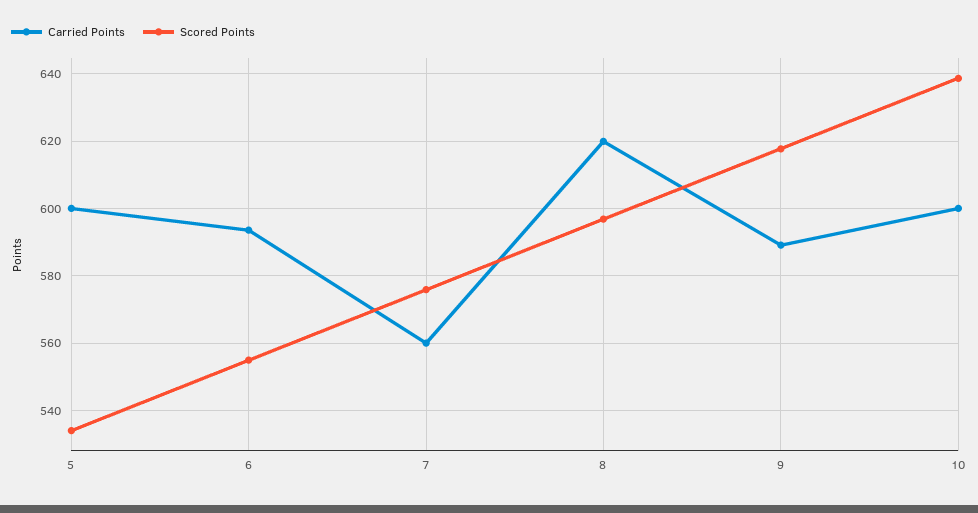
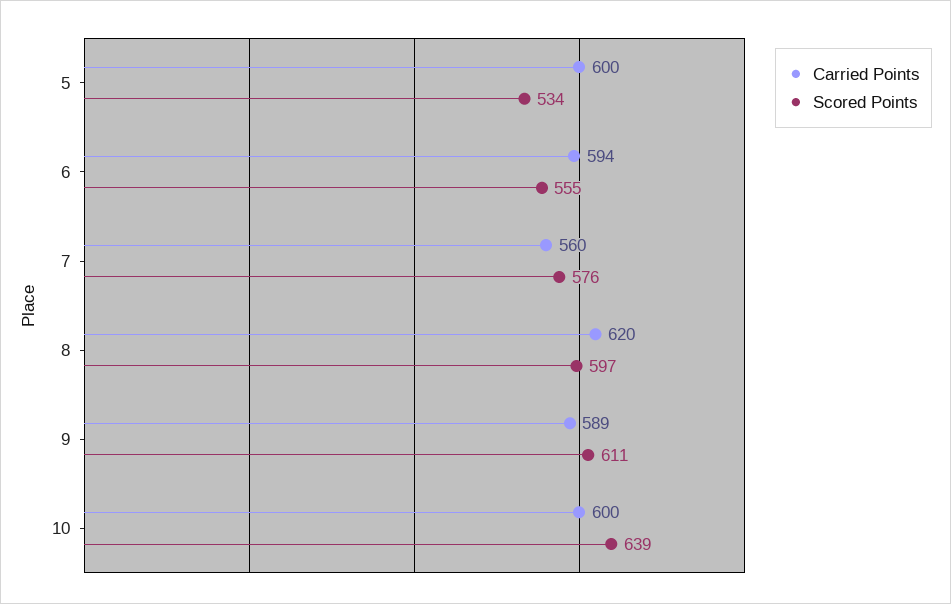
  {
    "Carried Points": {
      "5": 600,
      "6": 594,
      "7": 560,
      "8": 620,
      "9": 589,
      "10": 600
    },
    "Scored Points": {
      "5": 534,
      "6": 555,
      "7": 576,
      "8": 597,
-     "9": 618,
+     "9": 611,
      "10": 639
    }
  }

